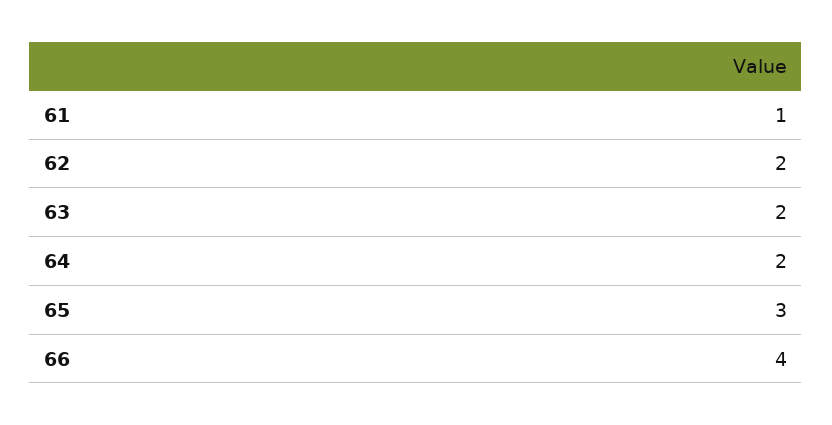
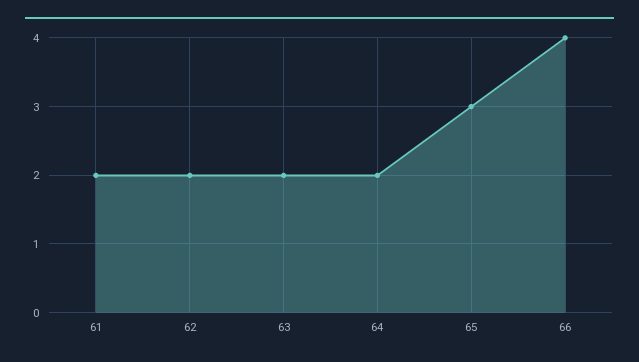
  {
-   "61": 1,
+   "61": 2,
    "62": 2,
    "63": 2,
    "64": 2,
    "65": 3,
    "66": 4
  }

